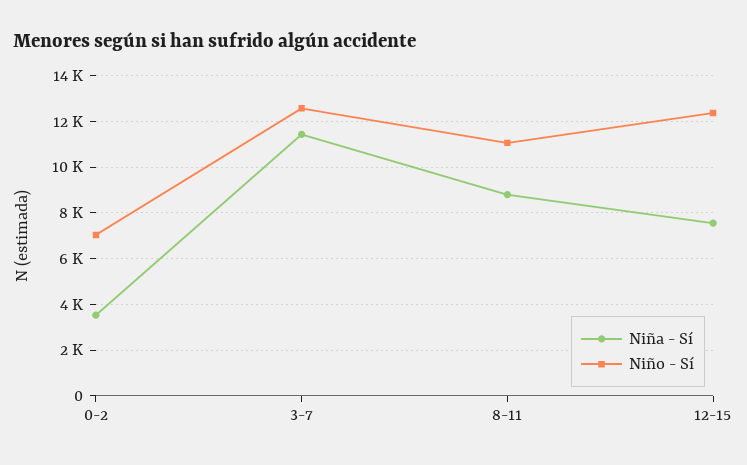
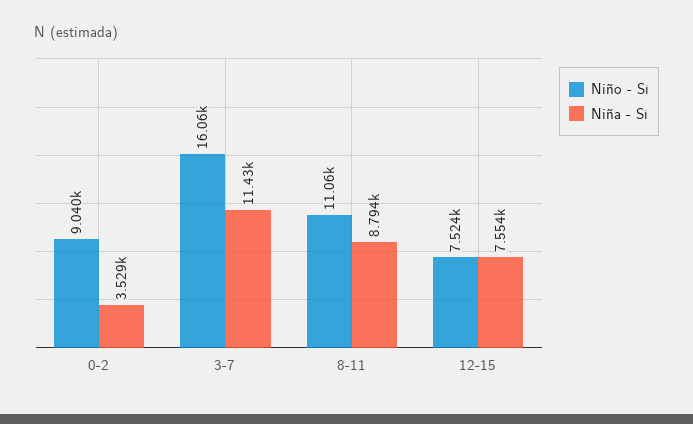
  {
    "Niña - Sí": {
      "0-2": 3529,
      "3-7": 11430,
      "8-11": 8794,
      "12-15": 7554
    },
    "Niño - Sí": {
-     "0-2": 7000,
+     "0-2": 9040,
-     "3-7": 12500,
+     "3-7": 16060,
      "8-11": 11060,
-     "12-15": 12500
+     "12-15": 7524
    }
  }

